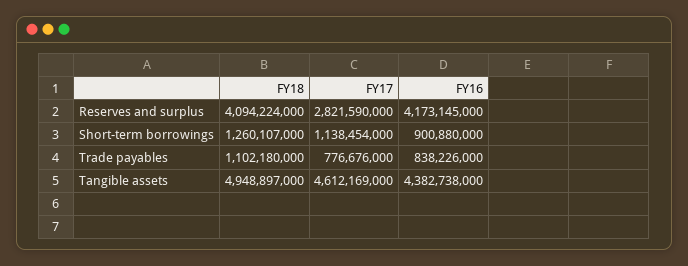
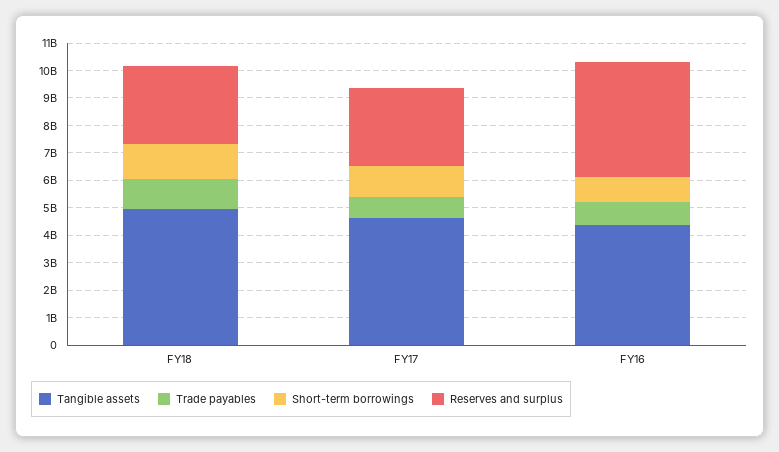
  {
    "Reserves and surplus": {
-     "FY18": 4094224000,
+     "FY18": 3000000000,
      "FY17": 2821590000,
      "FY16": 4173145000
    },
    "Short-term borrowings": {
      "FY18": 1260107000,
      "FY17": 1138454000,
      "FY16": 900880000
    },
    "Trade payables": {
      "FY18": 1102180000,
      "FY17": 776676000,
      "FY16": 838226000
    },
    "Tangible assets": {
      "FY18": 4948897000,
      "FY17": 4612169000,
      "FY16": 4382738000
    }
  }

